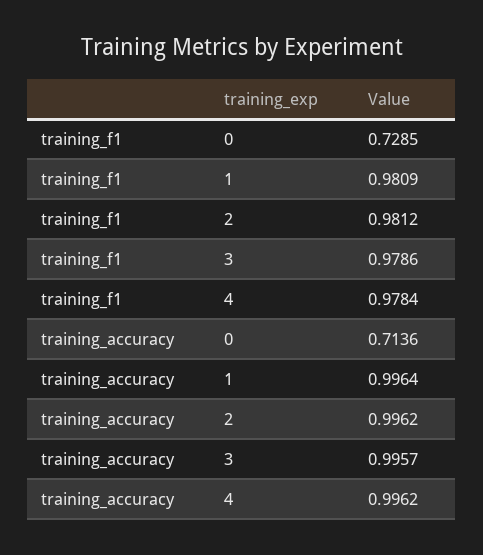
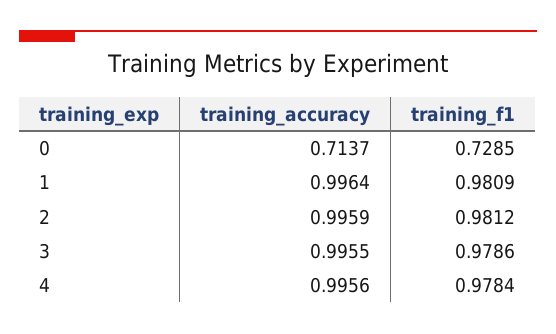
  {
    "training_f1": {
      "0": 0.7285,
      "1": 0.9809,
      "2": 0.9812,
      "3": 0.9786,
      "4": 0.9784
    },
    "training_accuracy": {
-     "0": 0.7136,
+     "0": 0.7137,
      "1": 0.9964,
-     "2": 0.9962,
+     "2": 0.9959,
-     "3": 0.9957,
+     "3": 0.9955,
-     "4": 0.9962
+     "4": 0.9956
    }
  }

